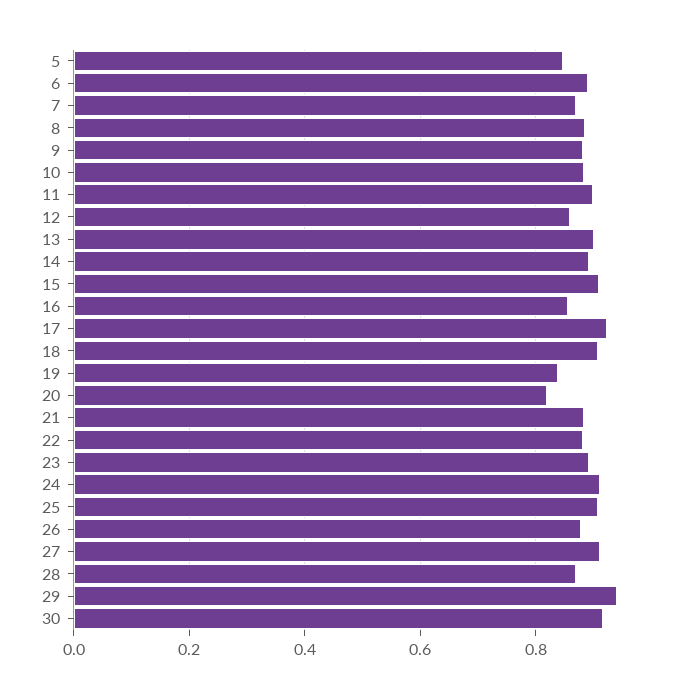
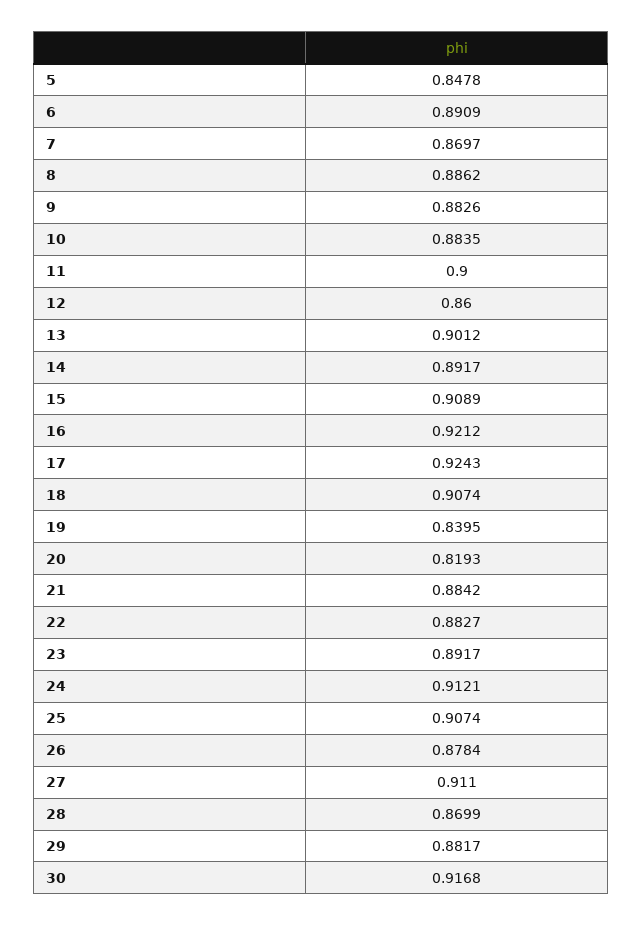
  {
    "5": 0.8478,
    "6": 0.8909,
    "7": 0.8697,
    "8": 0.8862,
    "9": 0.8826,
    "10": 0.8835,
    "11": 0.9,
    "12": 0.86,
    "13": 0.9012,
    "14": 0.8917,
    "15": 0.9089,
-   "16": 0.86,
+   "16": 0.9212,
    "17": 0.9243,
    "18": 0.9074,
    "19": 0.8395,
    "20": 0.8193,
    "21": 0.8842,
    "22": 0.8827,
    "23": 0.8917,
    "24": 0.9121,
    "25": 0.9074,
    "26": 0.8784,
    "27": 0.911,
    "28": 0.8699,
-   "29": 0.94,
+   "29": 0.8817,
    "30": 0.9168
  }

